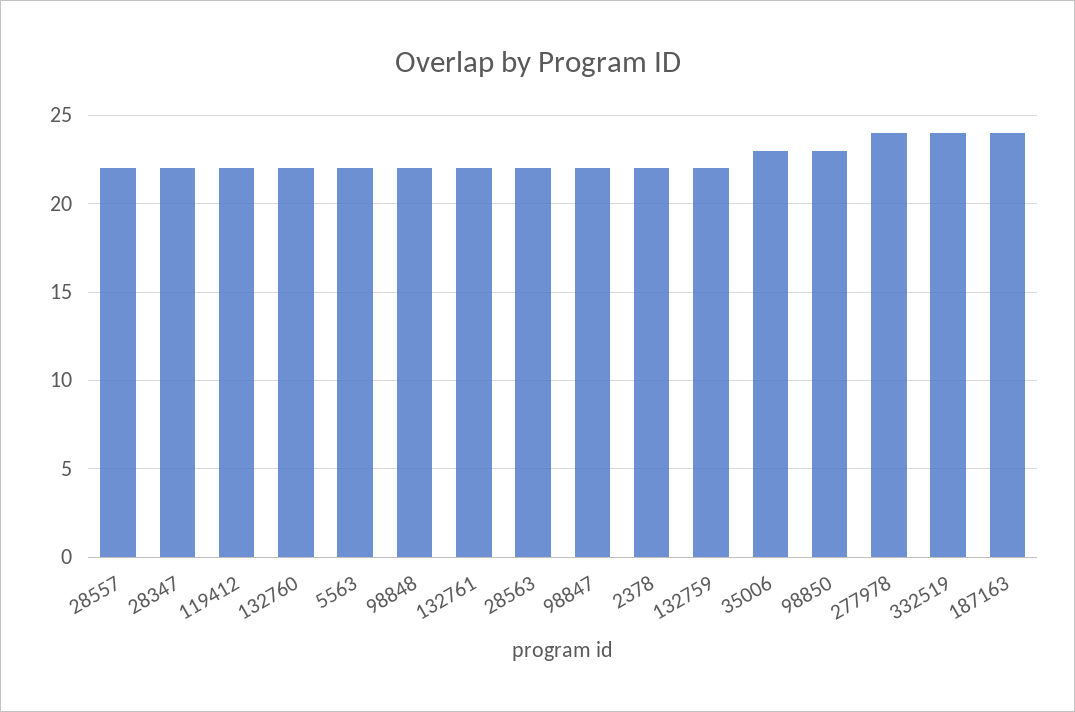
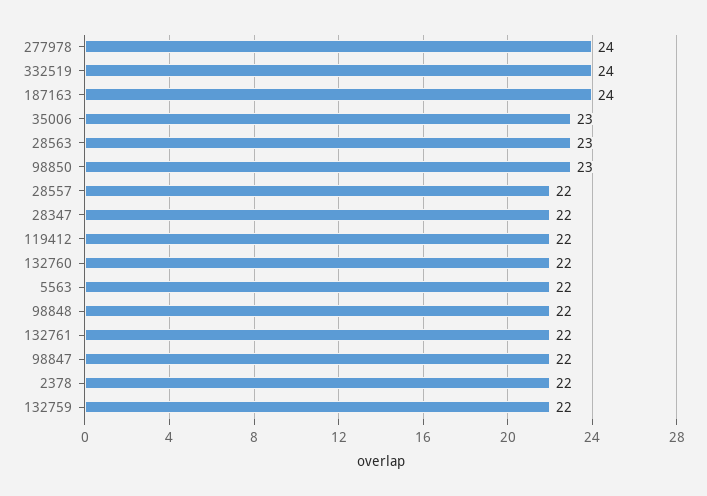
  {
    "28557": 22,
    "28347": 22,
    "119412": 22,
    "132760": 22,
    "5563": 22,
    "98848": 22,
    "132761": 22,
-   "28563": 22,
+   "28563": 23,
    "98847": 22,
    "2378": 22,
    "132759": 22,
    "35006": 23,
    "98850": 23,
    "277978": 24,
    "332519": 24,
    "187163": 24
  }

